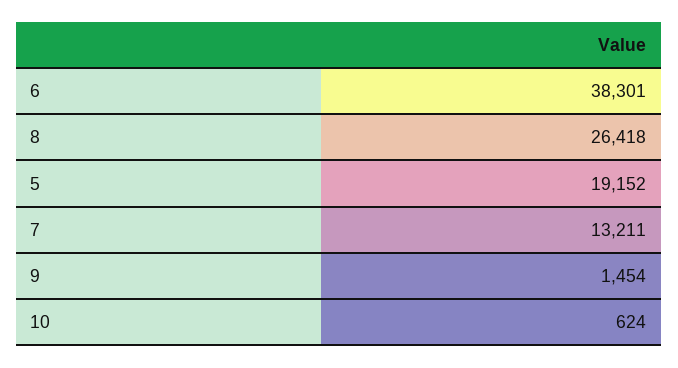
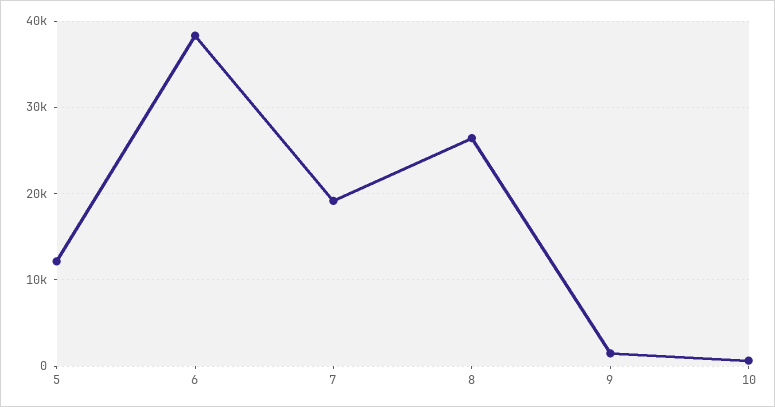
  {
    "6": 38301,
    "8": 26418,
-   "5": 19152,
+   "5": 12000,
-   "7": 13211,
+   "7": 19000,
    "9": 1454,
    "10": 624
  }

